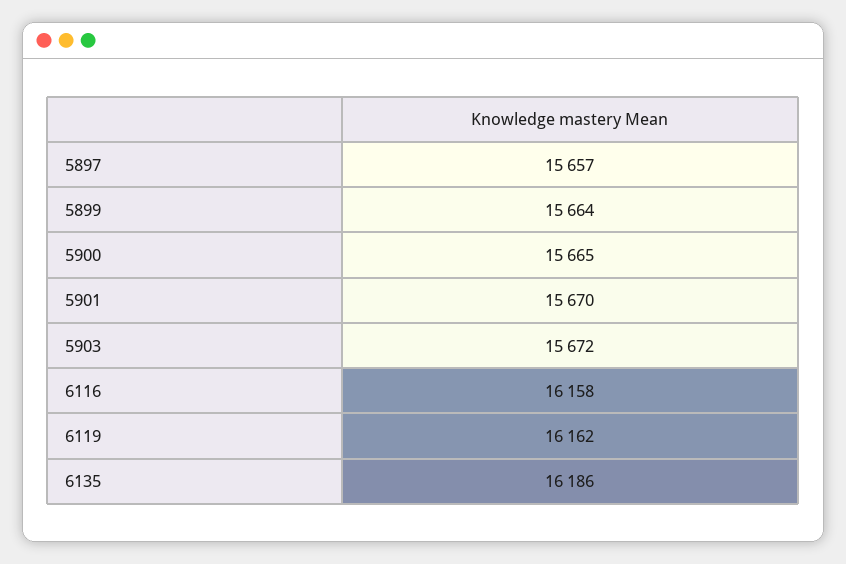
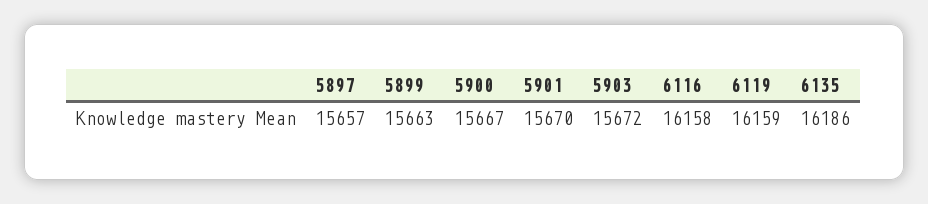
  {
    "5897": 15657,
-   "5899": 15664,
+   "5899": 15663,
-   "5900": 15665,
+   "5900": 15667,
    "5901": 15670,
    "5903": 15672,
    "6116": 16158,
-   "6119": 16162,
+   "6119": 16159,
    "6135": 16186
  }

